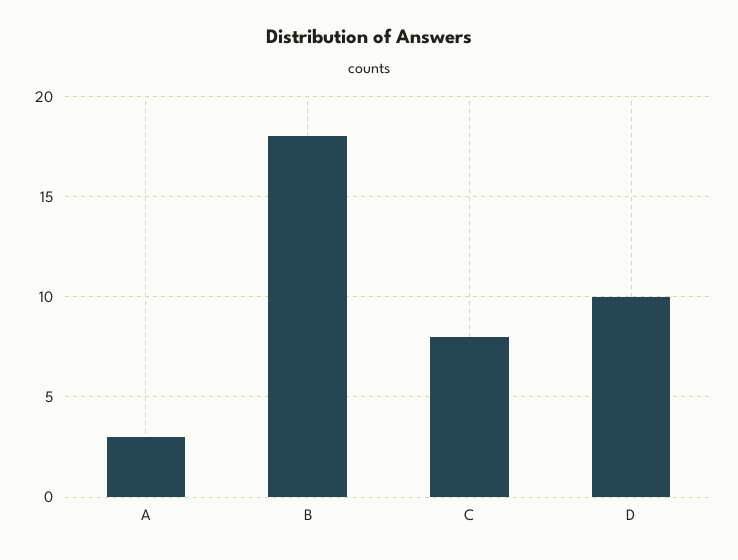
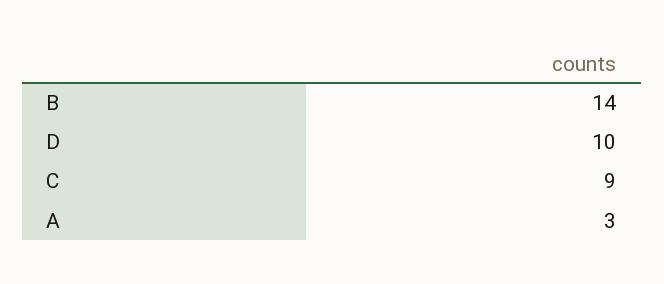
  {
    "A": 3,
-   "B": 18,
+   "B": 14,
-   "C": 8,
+   "C": 9,
    "D": 10
  }

